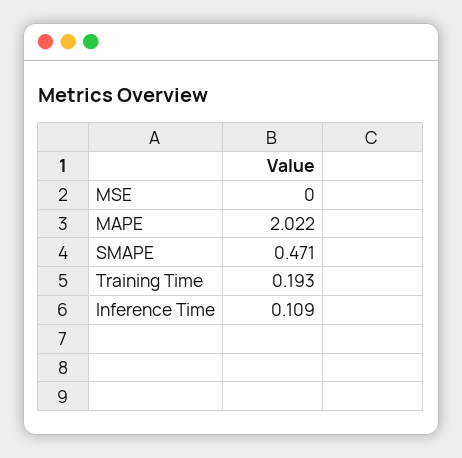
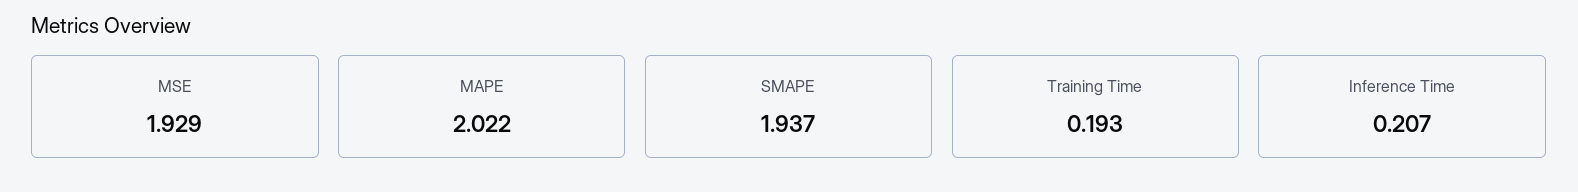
  {
-   "MSE": 0,
+   "MSE": 1.929,
    "MAPE": 2.022,
-   "SMAPE": 0.471,
+   "SMAPE": 1.937,
    "Training Time": 0.193,
-   "Inference Time": 0.109
+   "Inference Time": 0.207
  }

